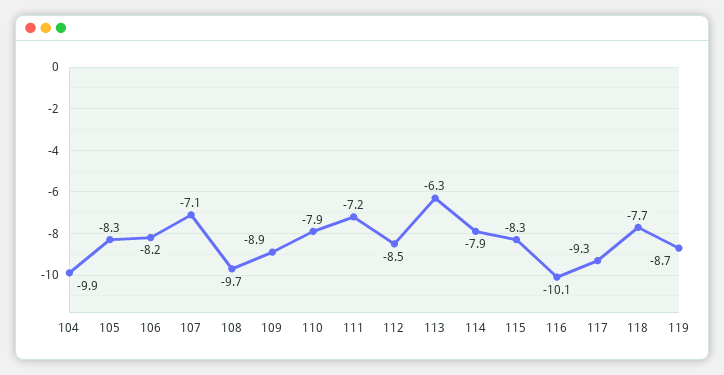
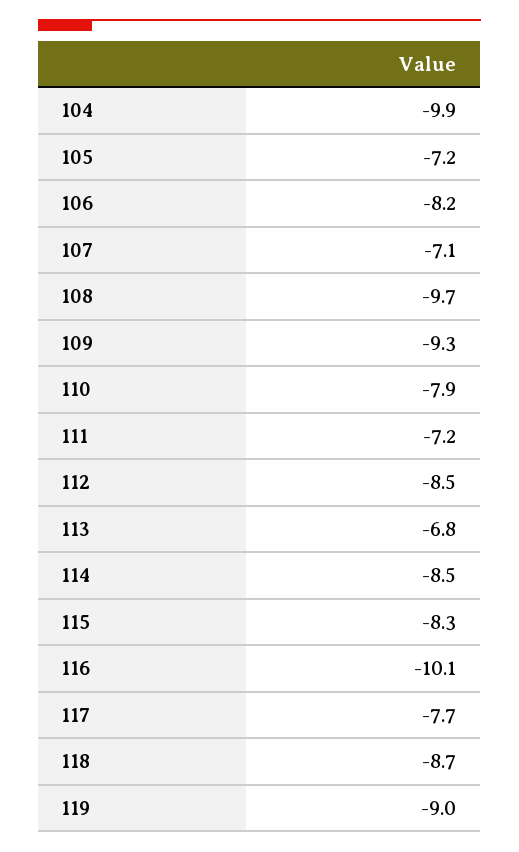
  {
    "104": -9.9,
-   "105": -8.3,
+   "105": -7.2,
    "106": -8.2,
    "107": -7.1,
    "108": -9.7,
-   "109": -8.9,
+   "109": -9.3,
    "110": -7.9,
    "111": -7.2,
    "112": -8.5,
-   "113": -6.3,
+   "113": -6.8,
-   "114": -7.9,
+   "114": -8.5,
    "115": -8.3,
    "116": -10.1,
-   "117": -9.3,
+   "117": -7.7,
-   "118": -7.7,
+   "118": -8.7,
-   "119": -8.7
+   "119": -9
  }

